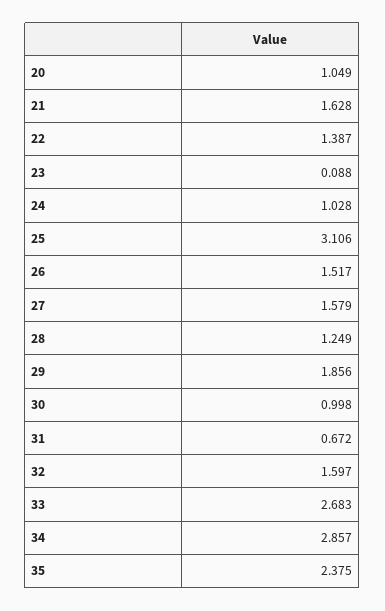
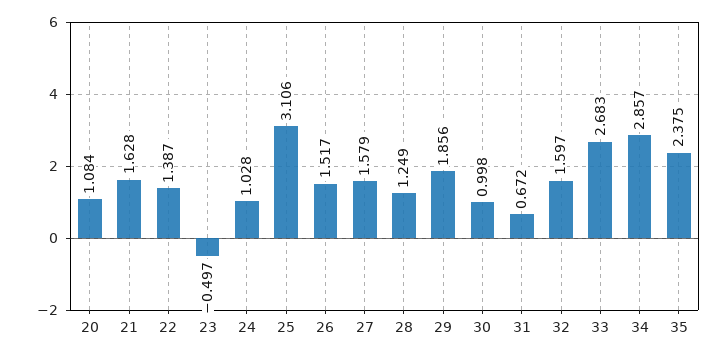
  {
-   "20": 1.049,
+   "20": 1.084,
    "21": 1.628,
    "22": 1.387,
-   "23": 0.088,
+   "23": -0.497,
    "24": 1.028,
    "25": 3.106,
    "26": 1.517,
    "27": 1.579,
    "28": 1.249,
    "29": 1.856,
    "30": 0.998,
    "31": 0.672,
    "32": 1.597,
    "33": 2.683,
    "34": 2.857,
    "35": 2.375
  }

